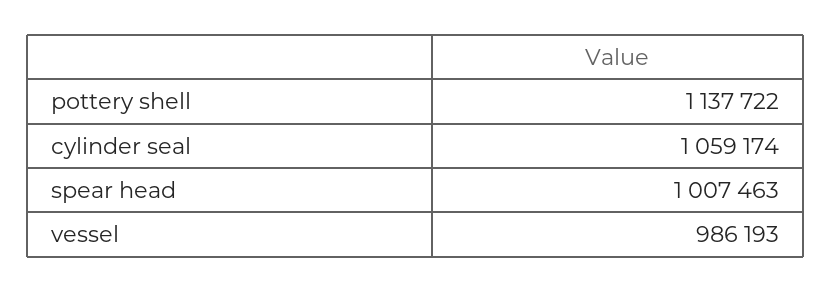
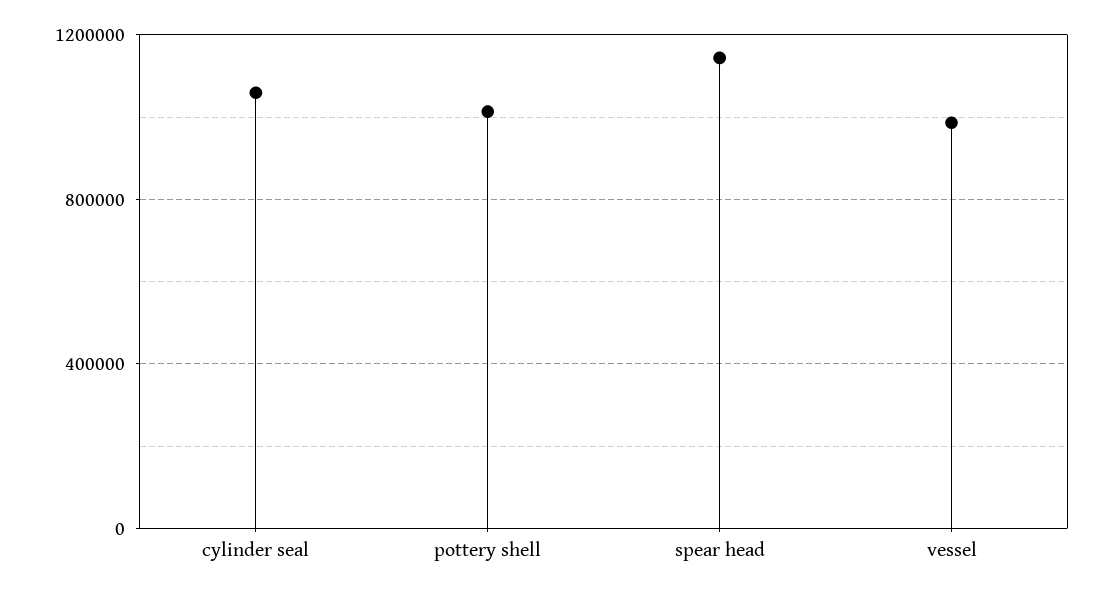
  {
-   "pottery shell": 1137722,
+   "pottery shell": 1000000,
    "cylinder seal": 1059174,
-   "spear head": 1007463,
+   "spear head": 1150000,
    "vessel": 986193
  }

